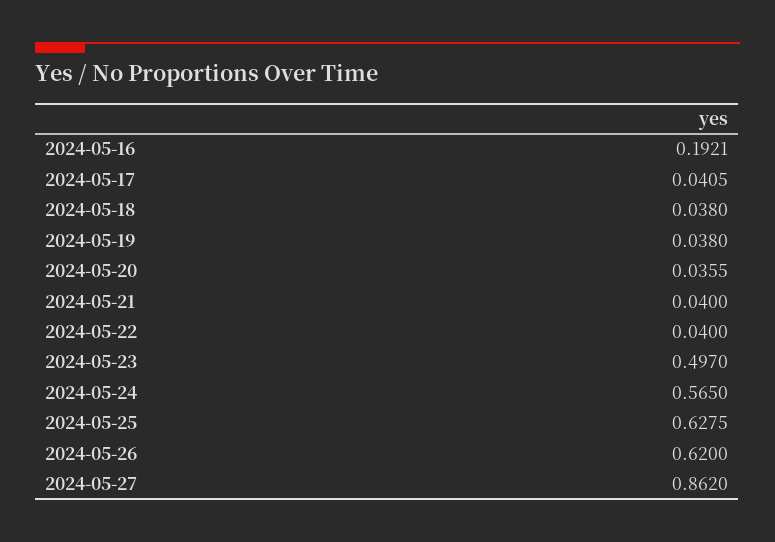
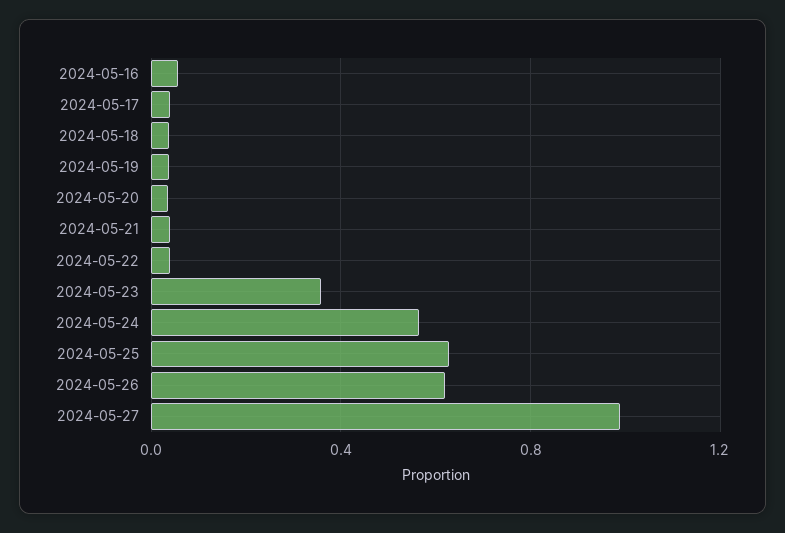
  {
-   "2024-05-16": 0.1921,
+   "2024-05-16": 0.05,
    "2024-05-17": 0.0405,
    "2024-05-18": 0.038,
    "2024-05-19": 0.038,
    "2024-05-20": 0.0355,
    "2024-05-21": 0.04,
    "2024-05-22": 0.04,
-   "2024-05-23": 0.497,
+   "2024-05-23": 0.35,
    "2024-05-24": 0.565,
    "2024-05-25": 0.6275,
    "2024-05-26": 0.62,
-   "2024-05-27": 0.862
+   "2024-05-27": 1
  }

